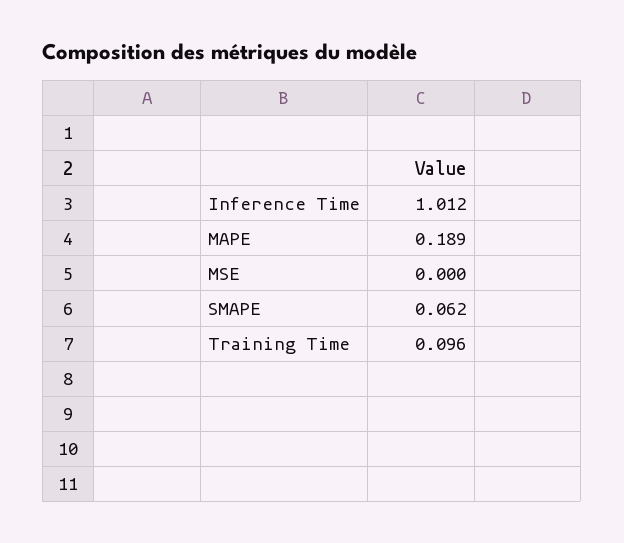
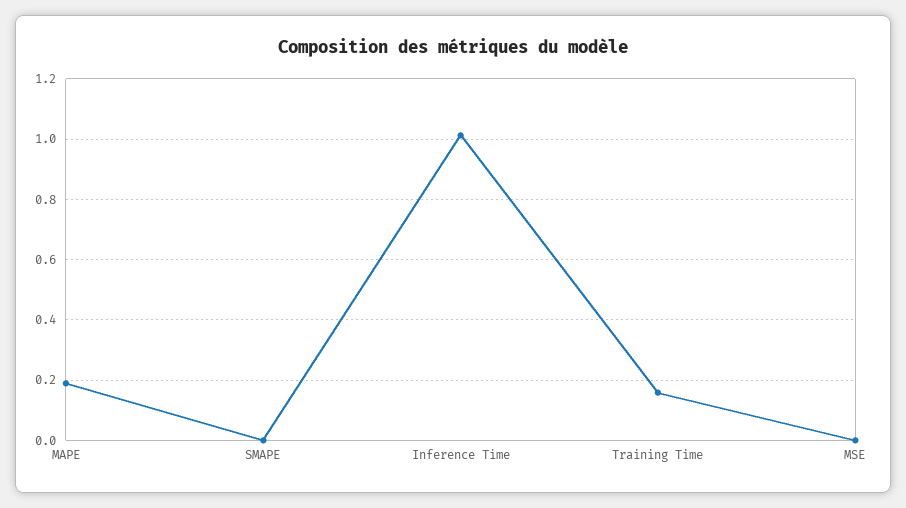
  {
    "Inference Time": 1.012,
    "MAPE": 0.189,
    "MSE": 0,
-   "SMAPE": 0.062,
+   "SMAPE": 0,
-   "Training Time": 0.096
+   "Training Time": 0.16
  }

